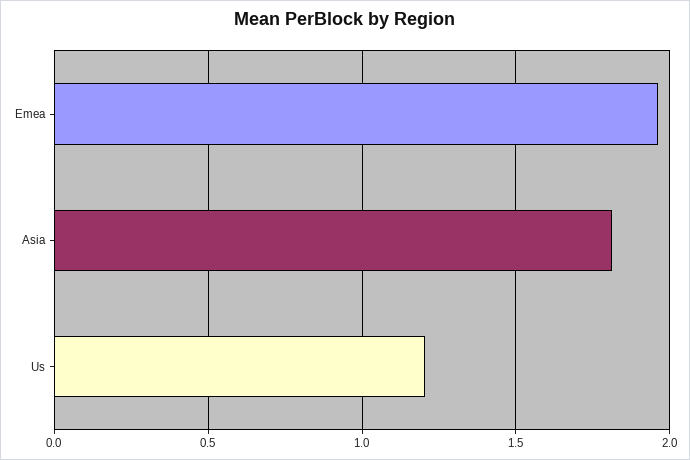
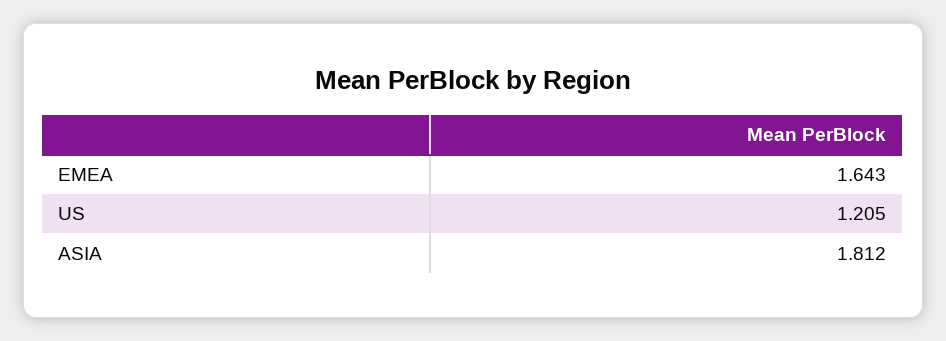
  {
-   "Emea": 1.95,
+   "Emea": 1.643,
    "Asia": 1.812,
    "Us": 1.205
  }

